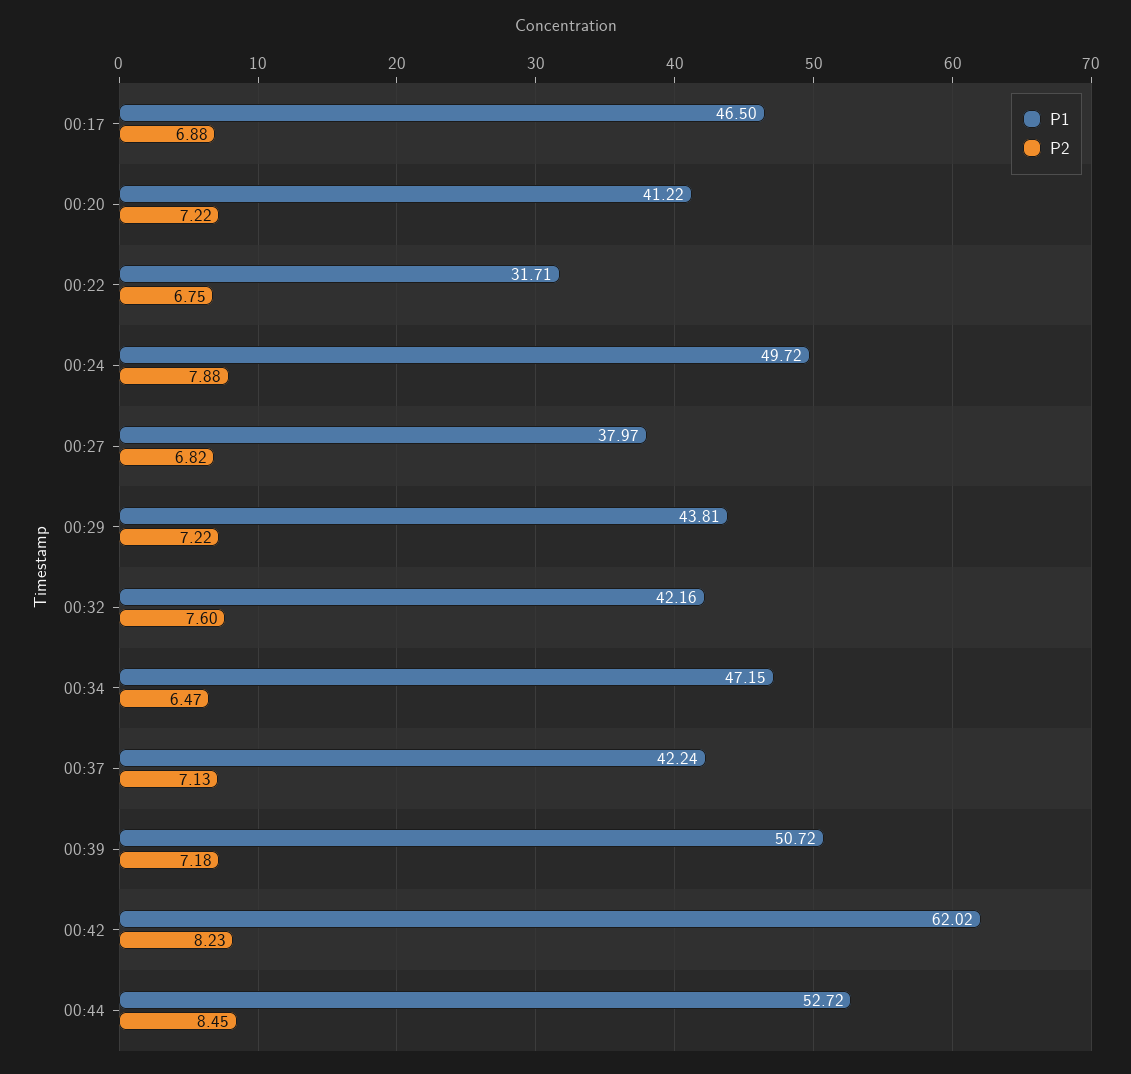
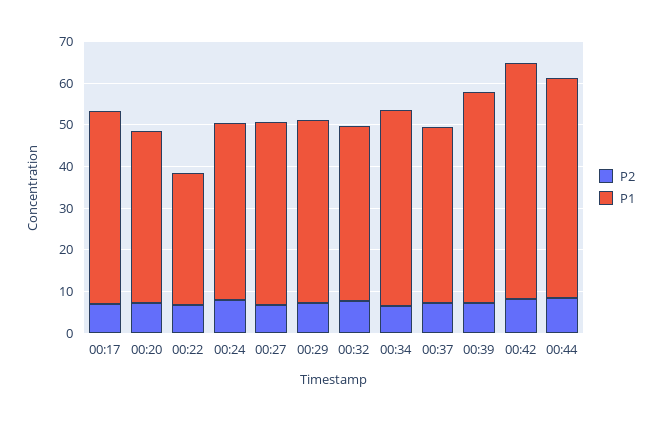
  {
    "P1": {
      "00:17": 46.5,
      "00:20": 41.22,
      "00:22": 31.71,
-     "00:24": 49.72,
+     "00:24": 42,
-     "00:27": 37.97,
+     "00:27": 44,
      "00:29": 43.81,
      "00:32": 42.16,
      "00:34": 47.15,
      "00:37": 42.24,
      "00:39": 50.72,
-     "00:42": 62.02,
+     "00:42": 56,
      "00:44": 52.72
    },
    "P2": {
      "00:17": 6.88,
      "00:20": 7.22,
      "00:22": 6.75,
      "00:24": 7.88,
      "00:27": 6.82,
      "00:29": 7.22,
      "00:32": 7.6,
      "00:34": 6.47,
      "00:37": 7.13,
      "00:39": 7.18,
      "00:42": 8.23,
      "00:44": 8.45
    }
  }

